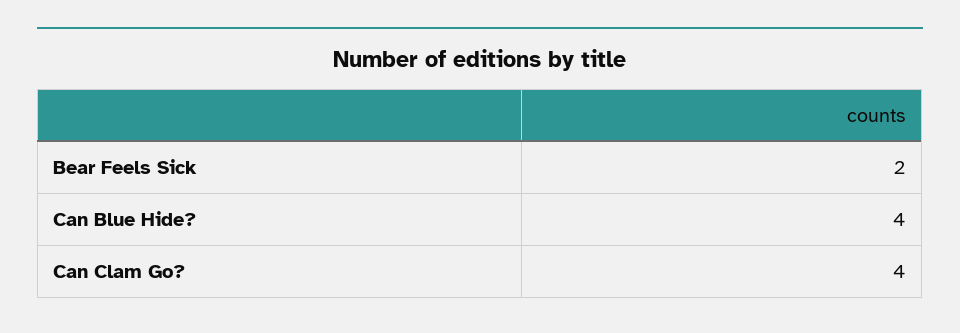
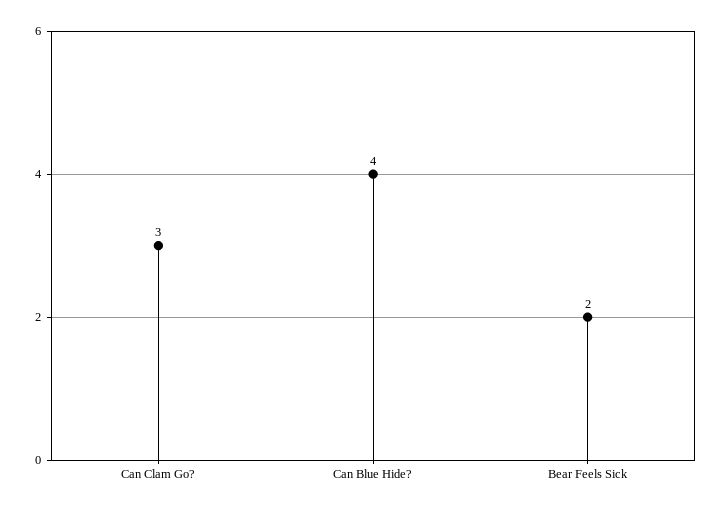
  {
    "Bear Feels Sick": 2,
    "Can Blue Hide?": 4,
-   "Can Clam Go?": 4
+   "Can Clam Go?": 3
  }

